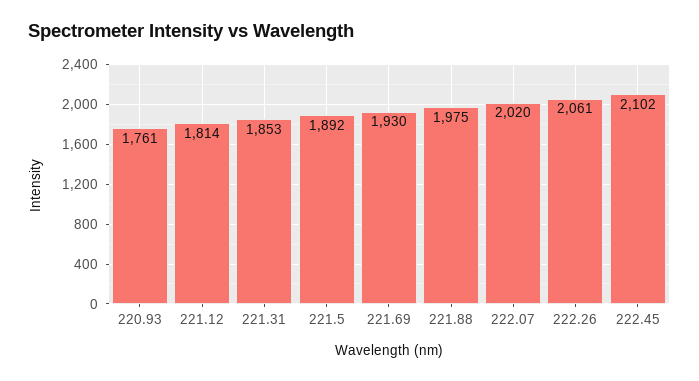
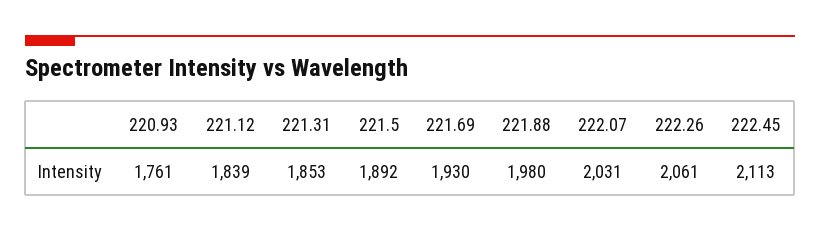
  {
    "220.93": 1761,
-   "221.12": 1814,
+   "221.12": 1839,
    "221.31": 1853,
    "221.5": 1892,
    "221.69": 1930,
-   "221.88": 1975,
+   "221.88": 1980,
-   "222.07": 2020,
+   "222.07": 2031,
    "222.26": 2061,
-   "222.45": 2102
+   "222.45": 2113
  }

